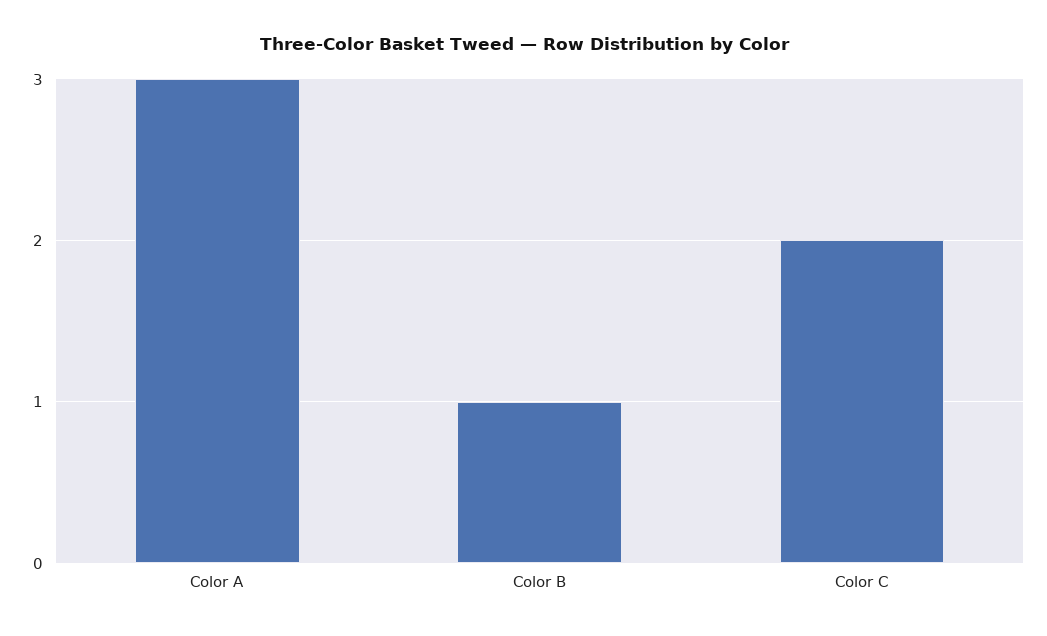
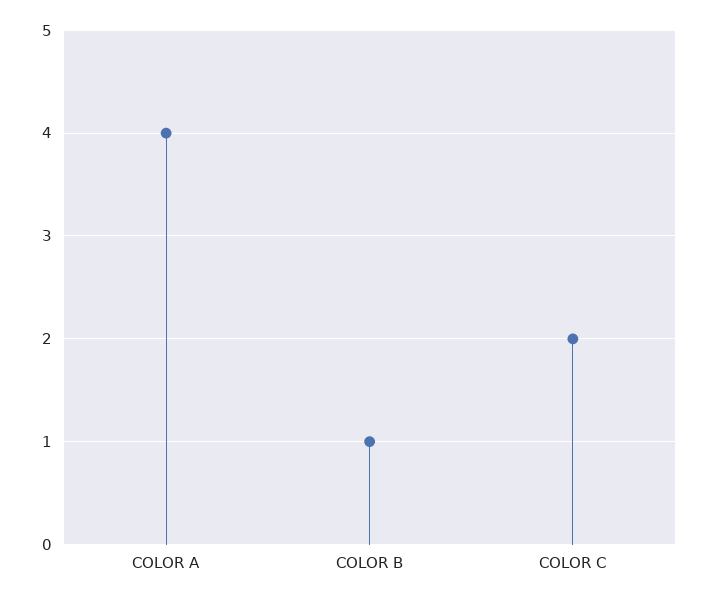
  {
-   "Color A": 3,
+   "Color A": 4,
    "Color B": 1,
    "Color C": 2
  }

